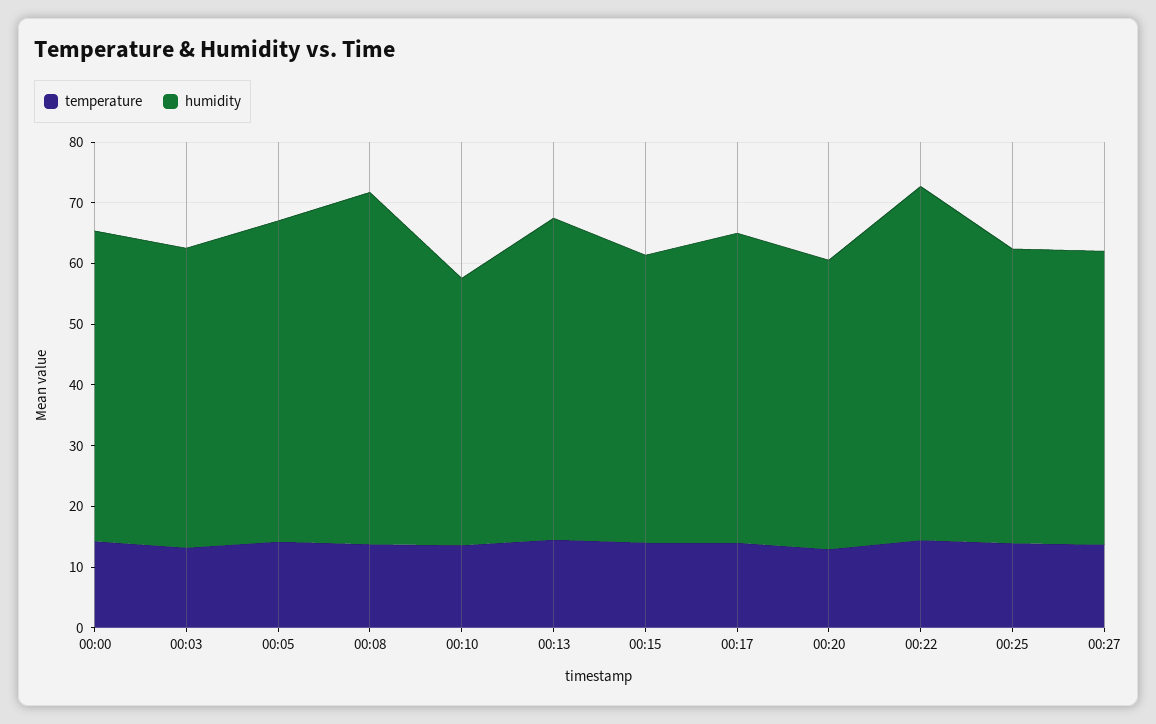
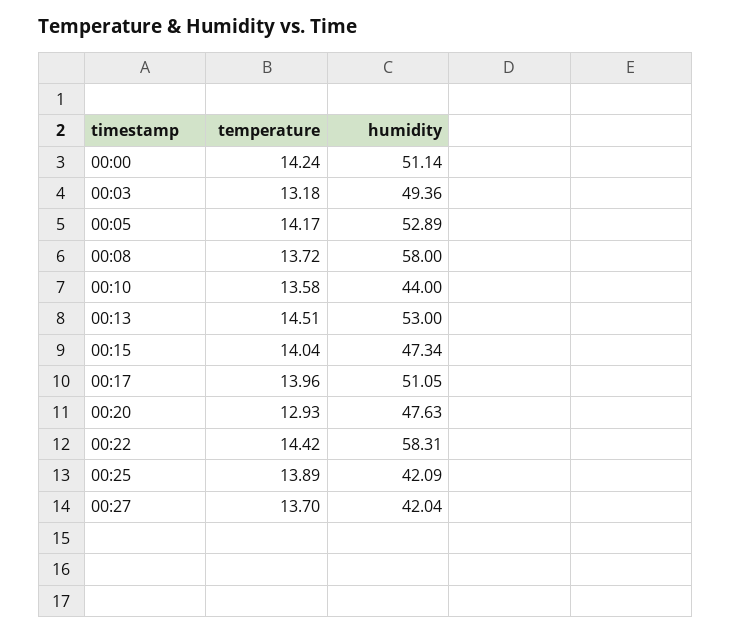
  {
    "temperature": {
      "00:00": 14.24,
      "00:03": 13.18,
      "00:05": 14.17,
      "00:08": 13.72,
      "00:10": 13.58,
      "00:13": 14.51,
      "00:15": 14.04,
      "00:17": 13.96,
      "00:20": 12.93,
      "00:22": 14.42,
      "00:25": 13.89,
      "00:27": 13.7
    },
    "humidity": {
      "00:00": 51.14,
      "00:03": 49.36,
      "00:05": 52.89,
      "00:08": 58,
      "00:10": 44,
      "00:13": 53,
      "00:15": 47.34,
      "00:17": 51.05,
      "00:20": 47.63,
      "00:22": 58.31,
-     "00:25": 48,
+     "00:25": 42.09,
-     "00:27": 48
+     "00:27": 42.04
    }
  }

